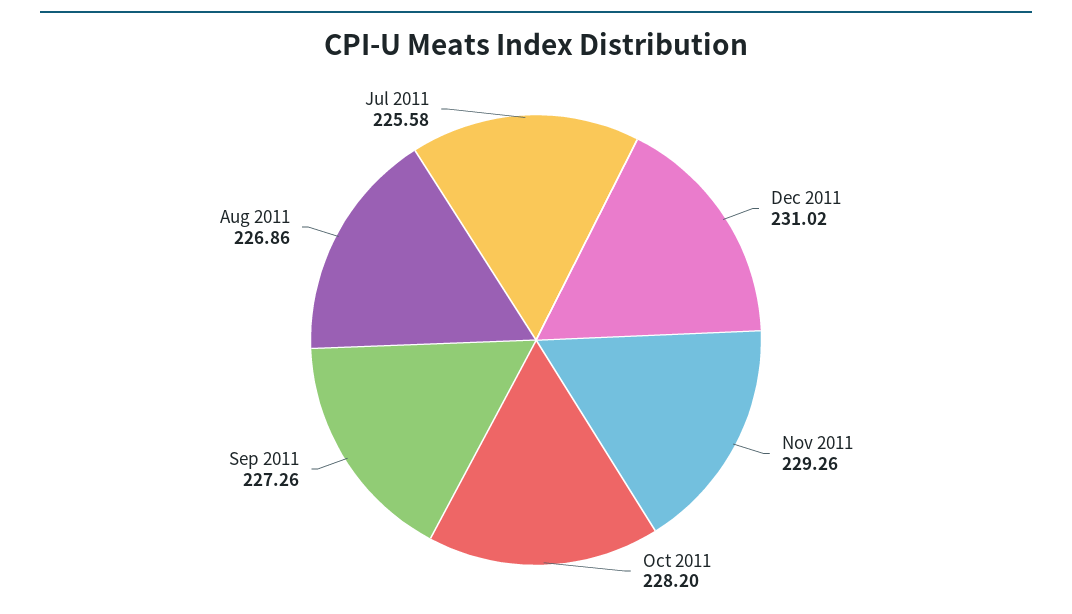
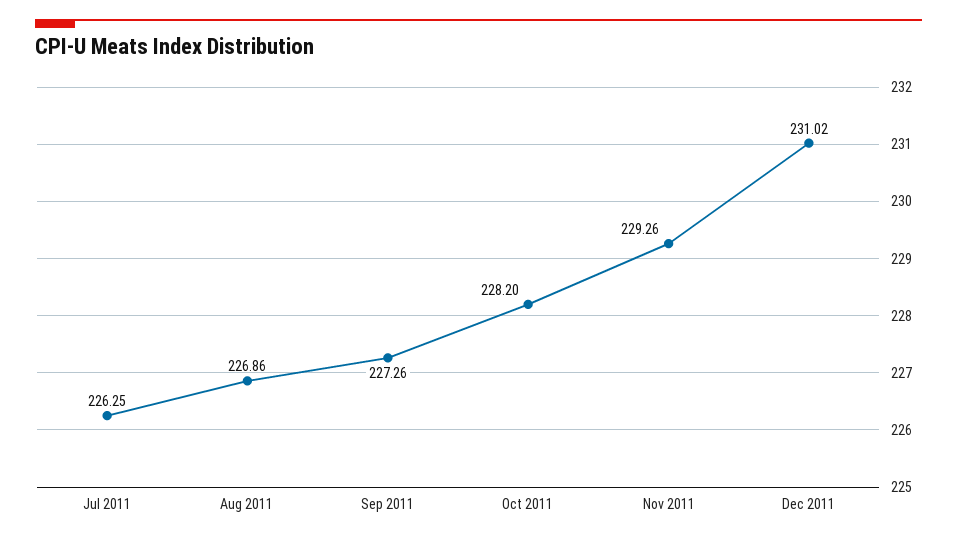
  {
    "Dec 2011": 231.02,
    "Nov 2011": 229.26,
    "Oct 2011": 228.2,
    "Sep 2011": 227.26,
    "Aug 2011": 226.86,
-   "Jul 2011": 225.58
+   "Jul 2011": 226.25
  }

